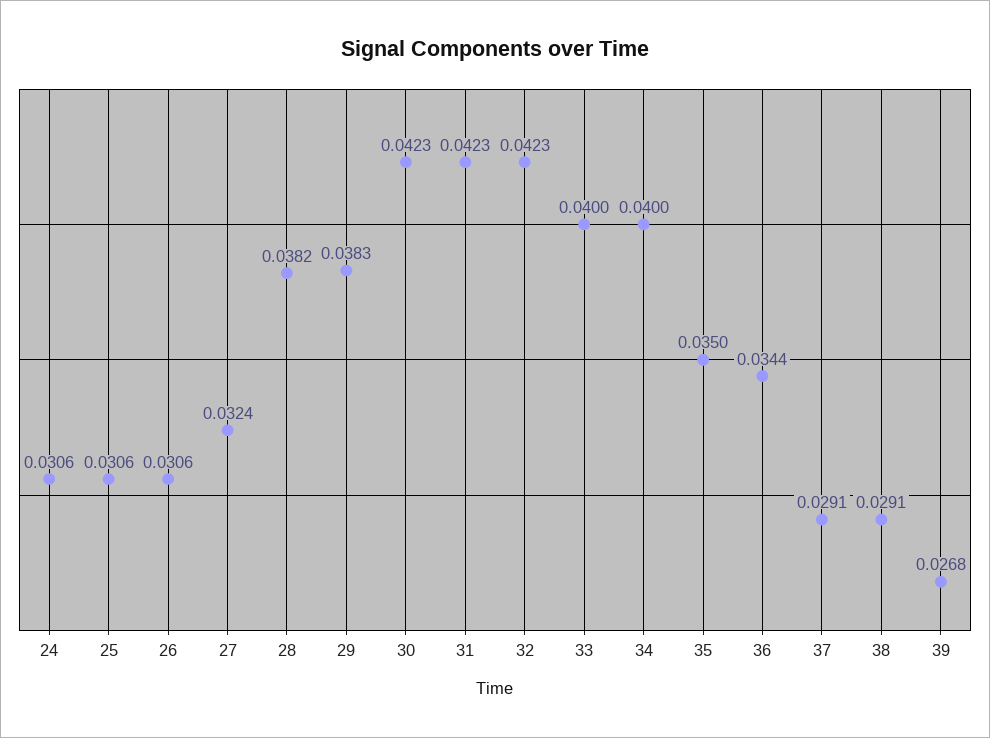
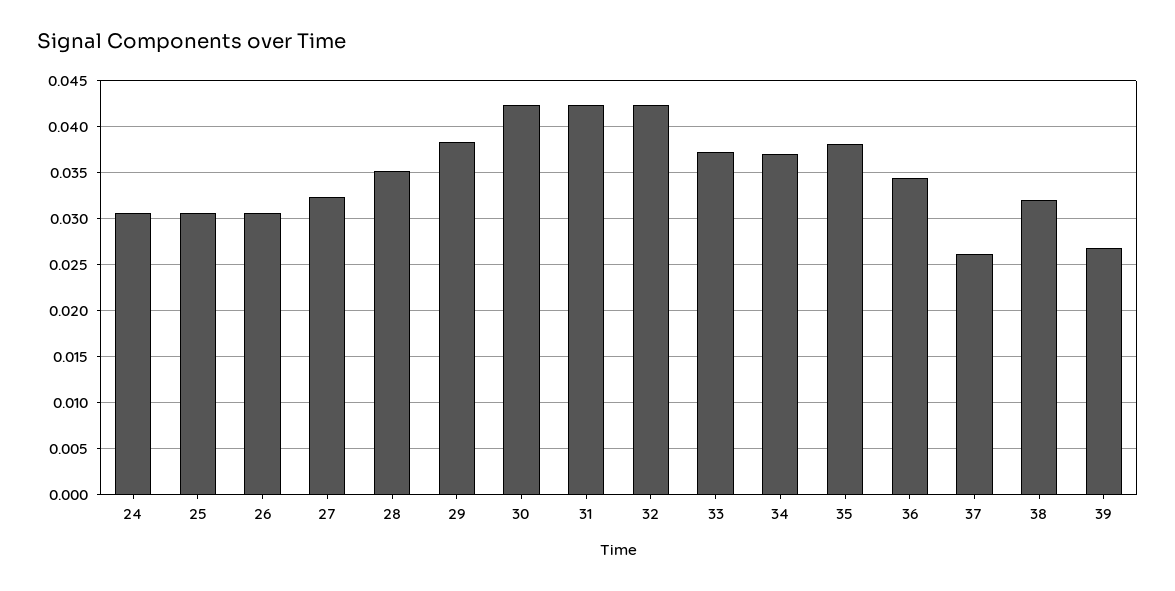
  {
    "24": 0.0306,
    "25": 0.0306,
    "26": 0.0306,
    "27": 0.0324,
-   "28": 0.0382,
+   "28": 0.035,
    "29": 0.0383,
    "30": 0.0423,
    "31": 0.0423,
    "32": 0.0423,
-   "33": 0.04,
+   "33": 0.037,
-   "34": 0.04,
+   "34": 0.037,
-   "35": 0.035,
+   "35": 0.038,
    "36": 0.0344,
-   "37": 0.0291,
+   "37": 0.026,
-   "38": 0.0291,
+   "38": 0.032,
    "39": 0.0268
  }

